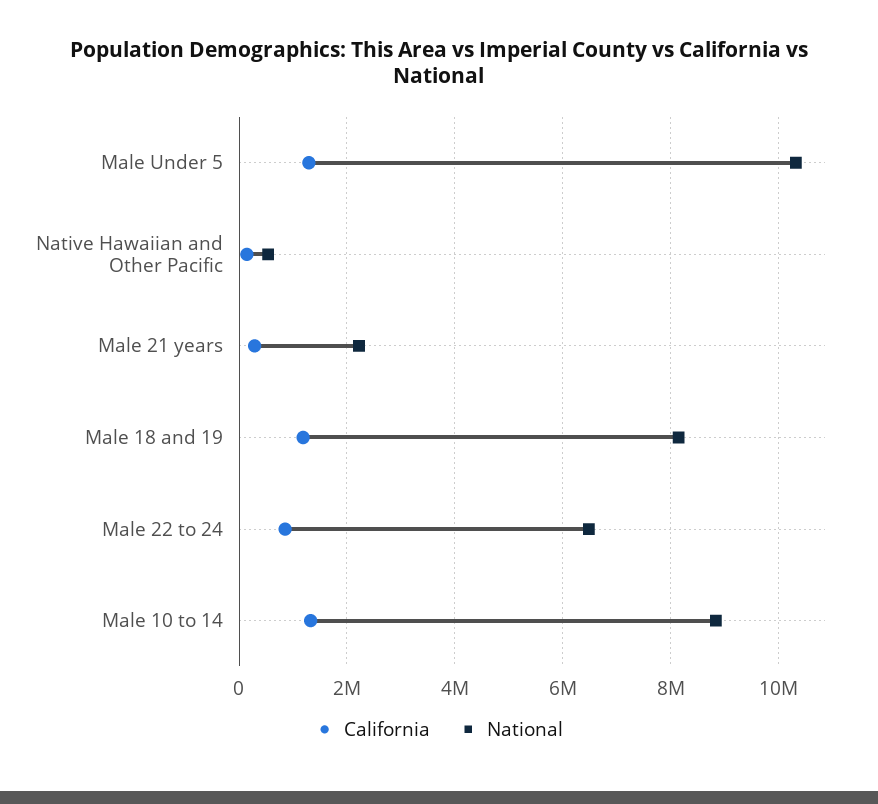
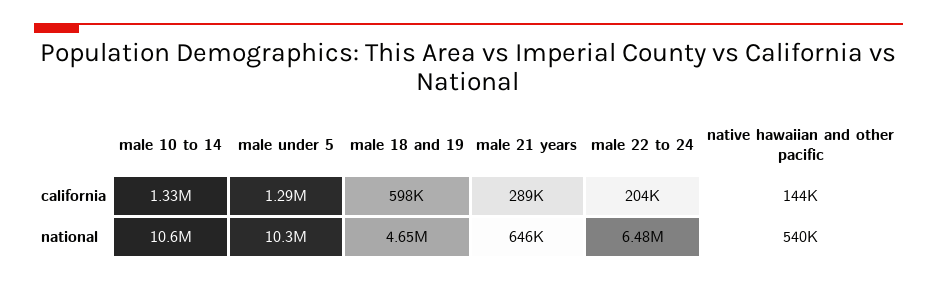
  {
    "California": {
      "Male Under 5": 1290000,
      "Native Hawaiian and Other Pacific": 144000,
      "Male 21 years": 289000,
-     "Male 18 and 19": 1200000,
+     "Male 18 and 19": 598000,
-     "Male 22 to 24": 800000,
+     "Male 22 to 24": 204000,
      "Male 10 to 14": 1330000
    },
    "National": {
      "Male Under 5": 10300000,
      "Native Hawaiian and Other Pacific": 540000,
-     "Male 21 years": 2200000,
+     "Male 21 years": 646000,
-     "Male 18 and 19": 8200000,
+     "Male 18 and 19": 4650000,
      "Male 22 to 24": 6480000,
-     "Male 10 to 14": 8800000
+     "Male 10 to 14": 10600000
    }
  }

